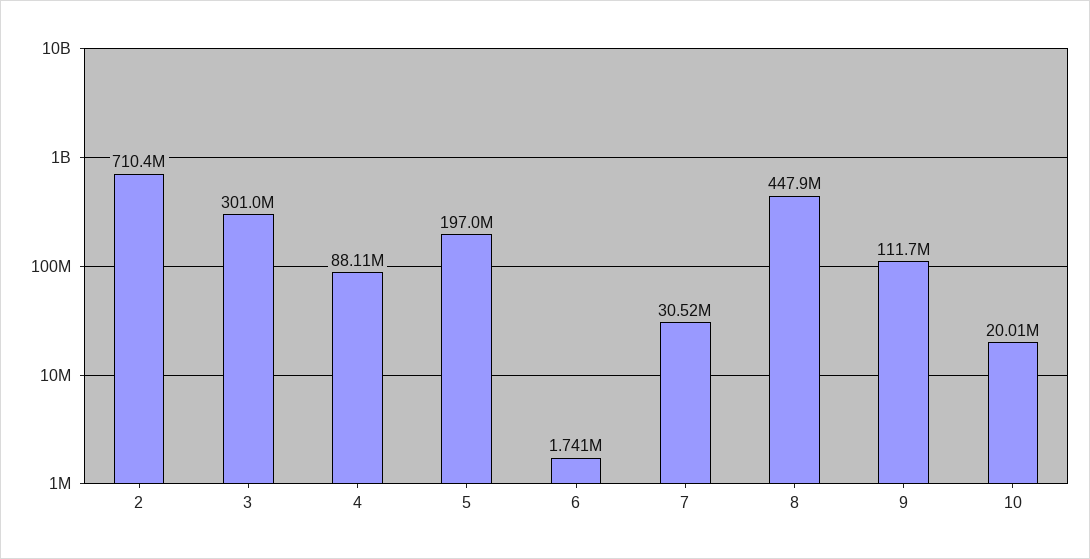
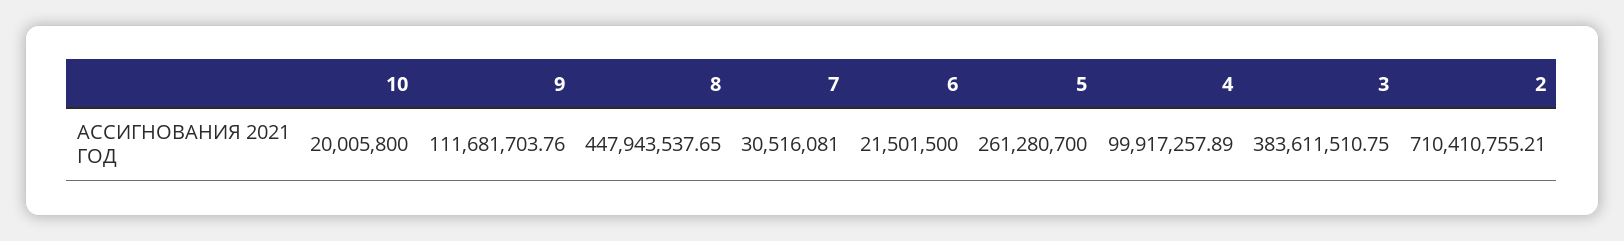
  {
    "2": 710410755.21,
-   "3": 301000000,
+   "3": 383611510.75,
-   "4": 88110000,
+   "4": 99917257.89,
-   "5": 197000000,
+   "5": 261280700,
-   "6": 1741000,
+   "6": 21501500,
    "7": 30516081,
    "8": 447943537.65,
    "9": 111681703.76,
    "10": 20005800
  }

